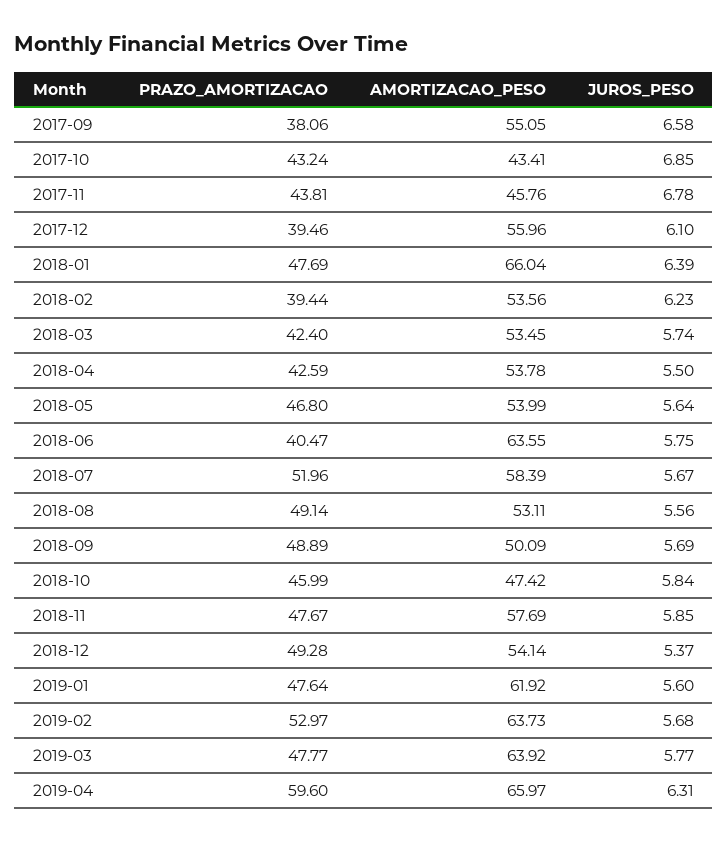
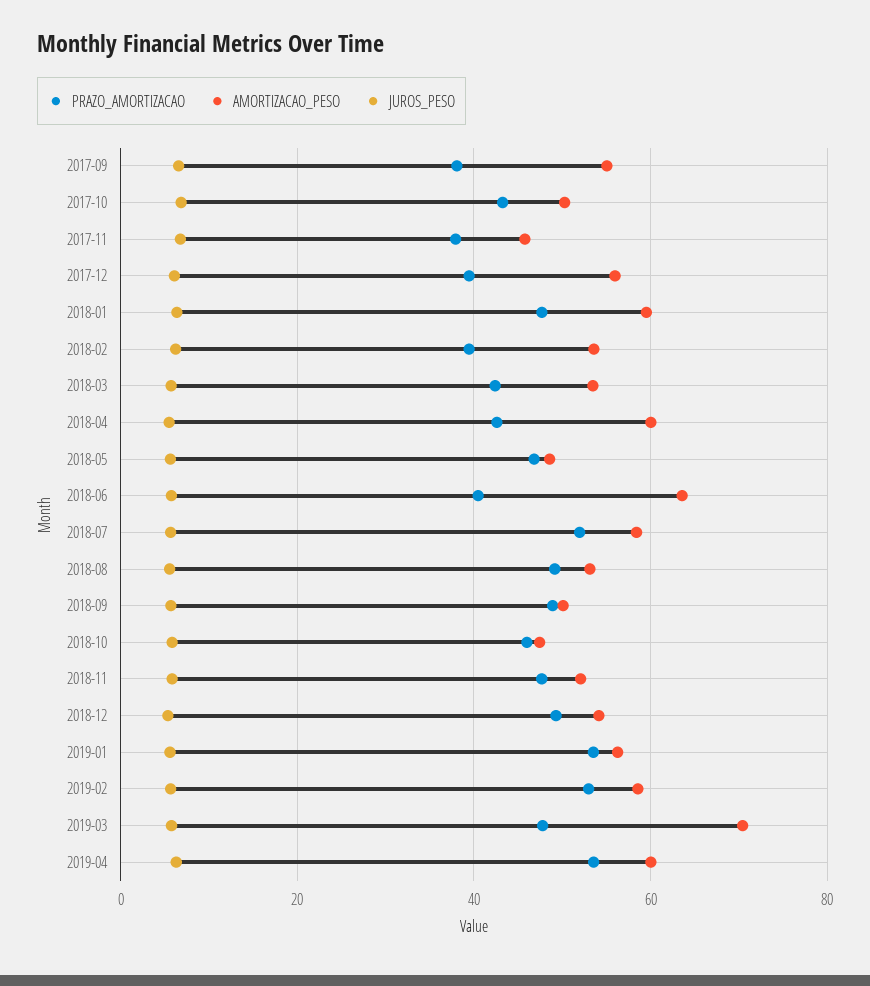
  {
    "PRAZO_AMORTIZACAO": {
      "2017-09": 38.06,
      "2017-10": 43.24,
-     "2017-11": 43.81,
+     "2017-11": 38,
      "2017-12": 39.46,
      "2018-01": 47.69,
      "2018-02": 39.44,
      "2018-03": 42.4,
      "2018-04": 42.59,
      "2018-05": 46.8,
      "2018-06": 40.47,
      "2018-07": 51.96,
      "2018-08": 49.14,
      "2018-09": 48.89,
      "2018-10": 45.99,
      "2018-11": 47.67,
      "2018-12": 49.28,
-     "2019-01": 47.64,
+     "2019-01": 54,
      "2019-02": 52.97,
      "2019-03": 47.77,
-     "2019-04": 59.6
+     "2019-04": 54
    },
    "AMORTIZACAO_PESO": {
      "2017-09": 55.05,
-     "2017-10": 43.41,
+     "2017-10": 50,
      "2017-11": 45.76,
      "2017-12": 55.96,
-     "2018-01": 66.04,
+     "2018-01": 60,
      "2018-02": 53.56,
      "2018-03": 53.45,
-     "2018-04": 53.78,
+     "2018-04": 60,
-     "2018-05": 53.99,
+     "2018-05": 48,
      "2018-06": 63.55,
      "2018-07": 58.39,
      "2018-08": 53.11,
      "2018-09": 50.09,
      "2018-10": 47.42,
-     "2018-11": 57.69,
+     "2018-11": 52,
      "2018-12": 54.14,
-     "2019-01": 61.92,
+     "2019-01": 56,
-     "2019-02": 63.73,
+     "2019-02": 58,
-     "2019-03": 63.92,
+     "2019-03": 70,
-     "2019-04": 65.97
+     "2019-04": 60
    },
    "JUROS_PESO": {
      "2017-09": 6.58,
      "2017-10": 6.85,
      "2017-11": 6.78,
      "2017-12": 6.1,
      "2018-01": 6.39,
      "2018-02": 6.23,
      "2018-03": 5.74,
      "2018-04": 5.5,
      "2018-05": 5.64,
      "2018-06": 5.75,
      "2018-07": 5.67,
      "2018-08": 5.56,
      "2018-09": 5.69,
      "2018-10": 5.84,
      "2018-11": 5.85,
      "2018-12": 5.37,
      "2019-01": 5.6,
      "2019-02": 5.68,
      "2019-03": 5.77,
      "2019-04": 6.31
    }
  }

